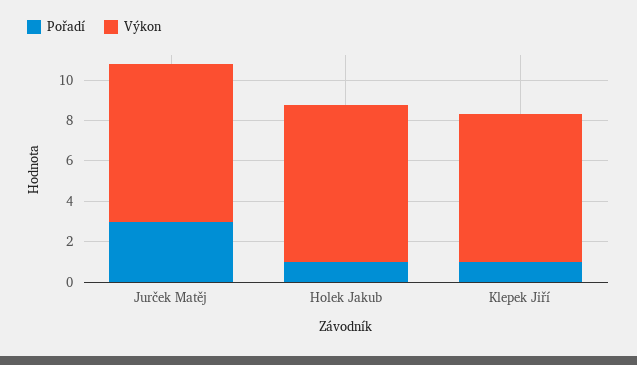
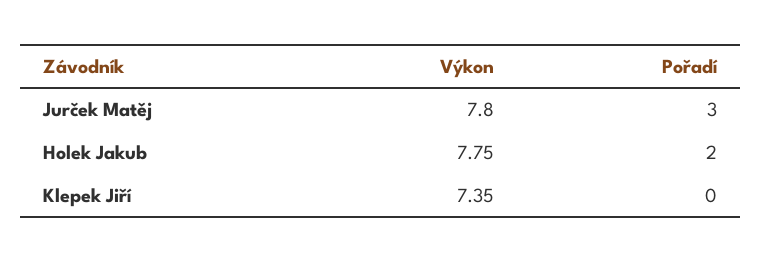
  {
    "Pořadí": {
      "Jurček Matěj": 3,
-     "Holek Jakub": 1,
+     "Holek Jakub": 2,
-     "Klepek Jiří": 1
+     "Klepek Jiří": 0
    },
    "Výkon": {
      "Jurček Matěj": 7.8,
      "Holek Jakub": 7.75,
      "Klepek Jiří": 7.35
    }
  }

